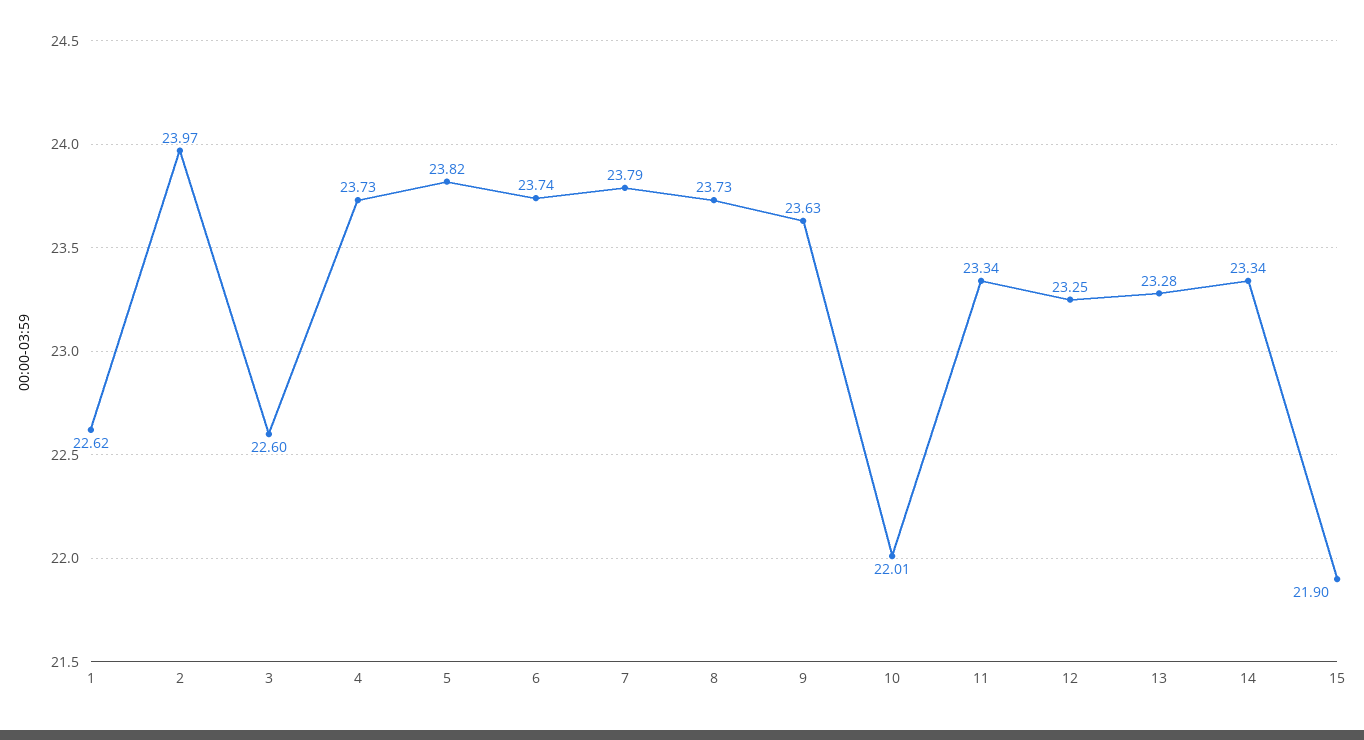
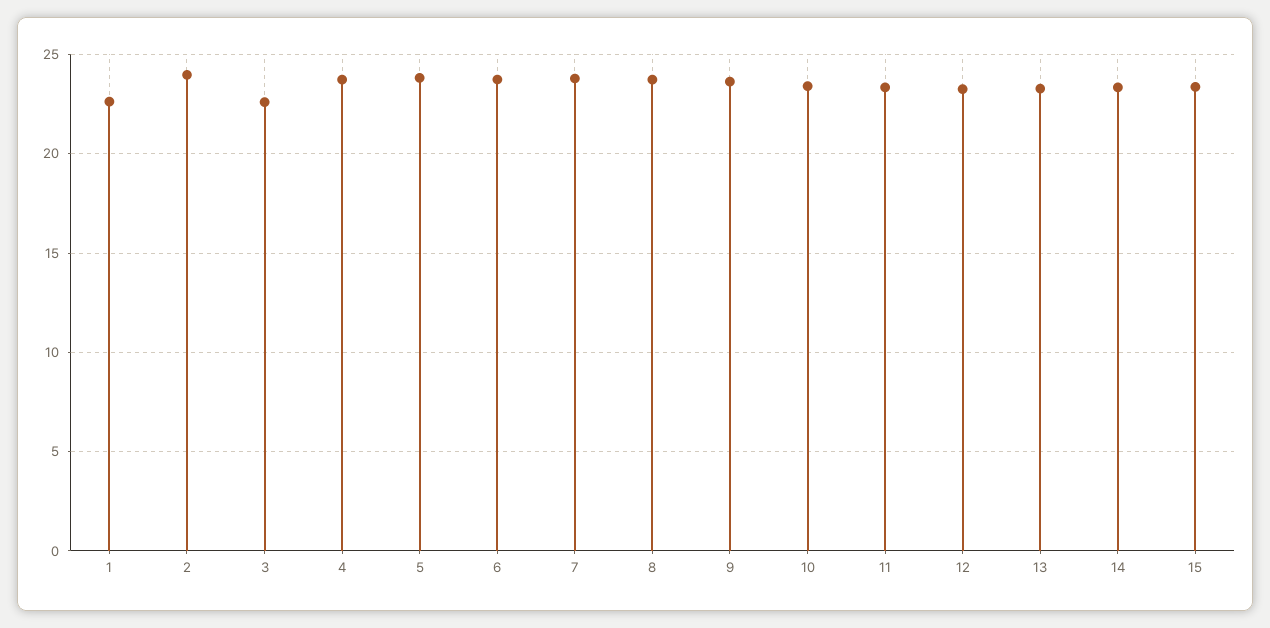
  {
    "1": 22.62,
    "2": 23.97,
    "3": 22.6,
    "4": 23.73,
    "5": 23.82,
    "6": 23.74,
    "7": 23.79,
    "8": 23.73,
    "9": 23.63,
-   "10": 22.01,
+   "10": 23.5,
    "11": 23.34,
    "12": 23.25,
    "13": 23.28,
    "14": 23.34,
-   "15": 21.9
+   "15": 23.5
  }

